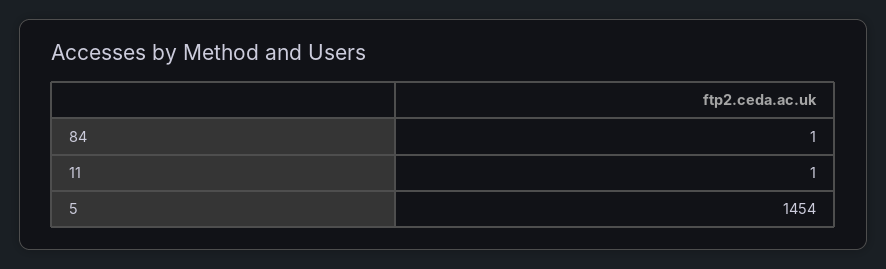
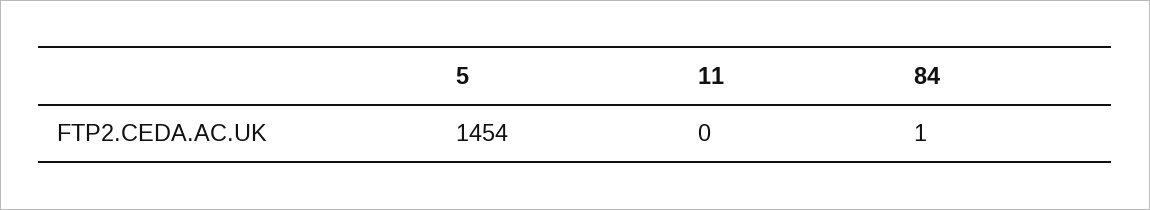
  {
    "84": 1,
-   "11": 1,
+   "11": 0,
    "5": 1454
  }

